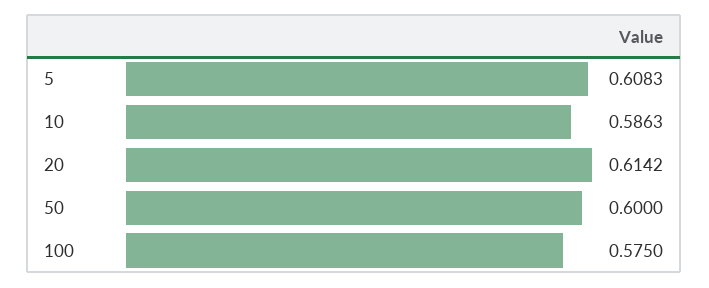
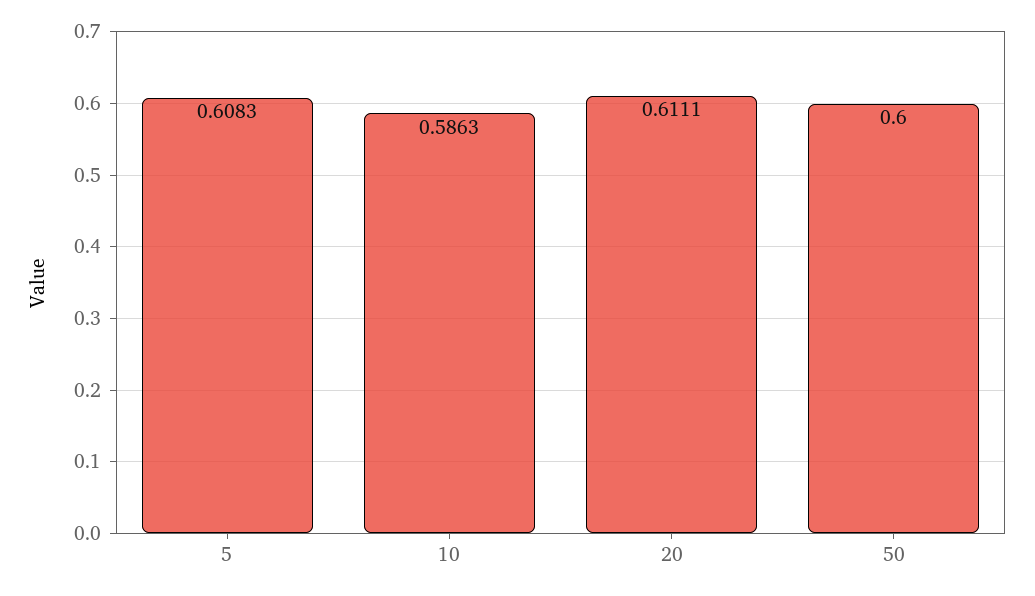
  {
    "5": 0.6083,
    "10": 0.5863,
-   "20": 0.6142,
+   "20": 0.6111,
-   "50": 0.6,
+   "50": 0.6
-   "100": 0.575
  }

